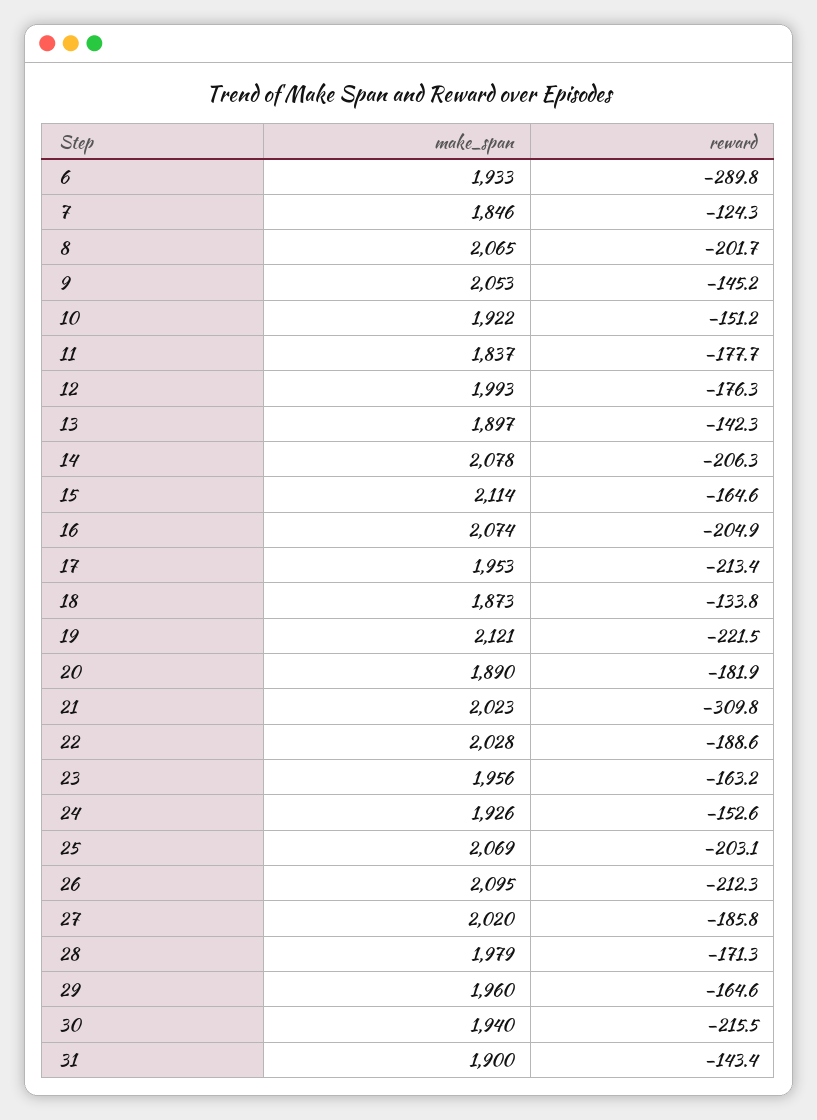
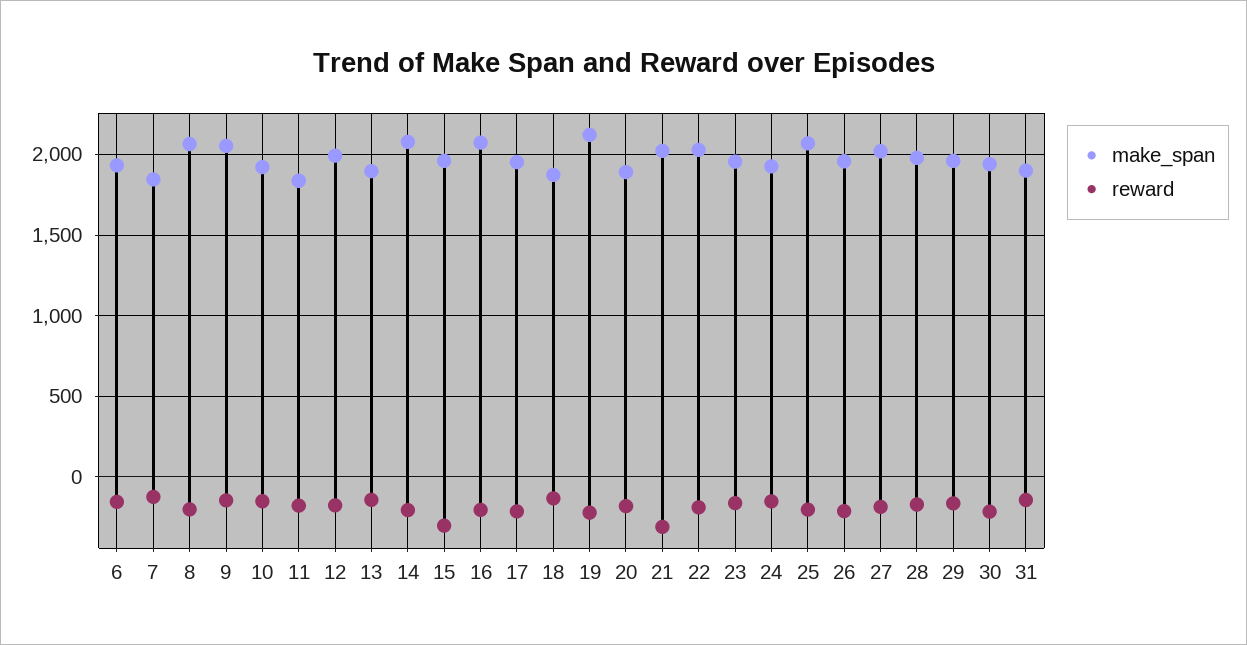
  {
    "make_span": {
      "6": 1933,
      "7": 1846,
      "8": 2065,
      "9": 2053,
      "10": 1922,
      "11": 1837,
      "12": 1993,
      "13": 1897,
      "14": 2078,
-     "15": 2114,
+     "15": 1950,
      "16": 2074,
      "17": 1953,
      "18": 1873,
      "19": 2121,
      "20": 1890,
      "21": 2023,
      "22": 2028,
      "23": 1956,
      "24": 1926,
      "25": 2069,
-     "26": 2095,
+     "26": 1950,
      "27": 2020,
      "28": 1979,
      "29": 1960,
      "30": 1940,
      "31": 1900
    },
    "reward": {
-     "6": -289.8,
+     "6": -150,
      "7": -124.3,
      "8": -201.7,
      "9": -145.2,
      "10": -151.2,
      "11": -177.7,
      "12": -176.3,
      "13": -142.3,
      "14": -206.3,
-     "15": -164.6,
+     "15": -300,
      "16": -204.9,
      "17": -213.4,
      "18": -133.8,
      "19": -221.5,
      "20": -181.9,
      "21": -309.8,
      "22": -188.6,
      "23": -163.2,
      "24": -152.6,
      "25": -203.1,
      "26": -212.3,
      "27": -185.8,
      "28": -171.3,
      "29": -164.6,
      "30": -215.5,
      "31": -143.4
    }
  }

